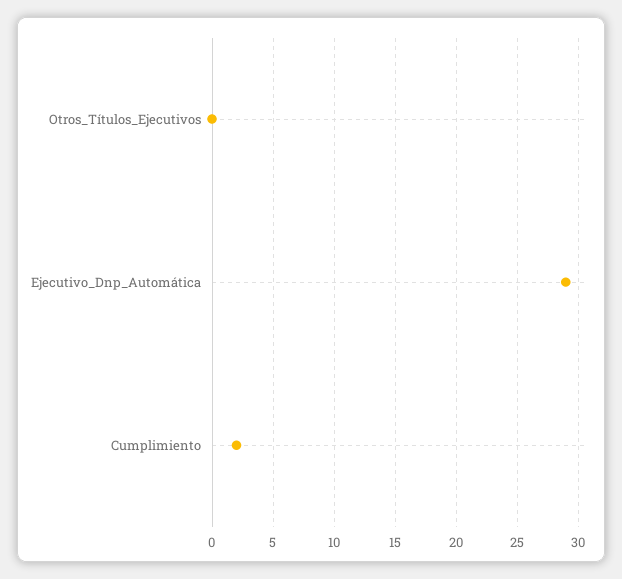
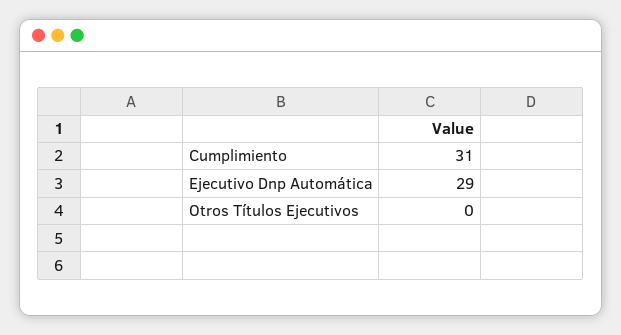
  {
    "Otros_Títulos_Ejecutivos": 0,
    "Ejecutivo_Dnp_Automática": 29,
-   "Cumplimiento": 2
+   "Cumplimiento": 31
  }

